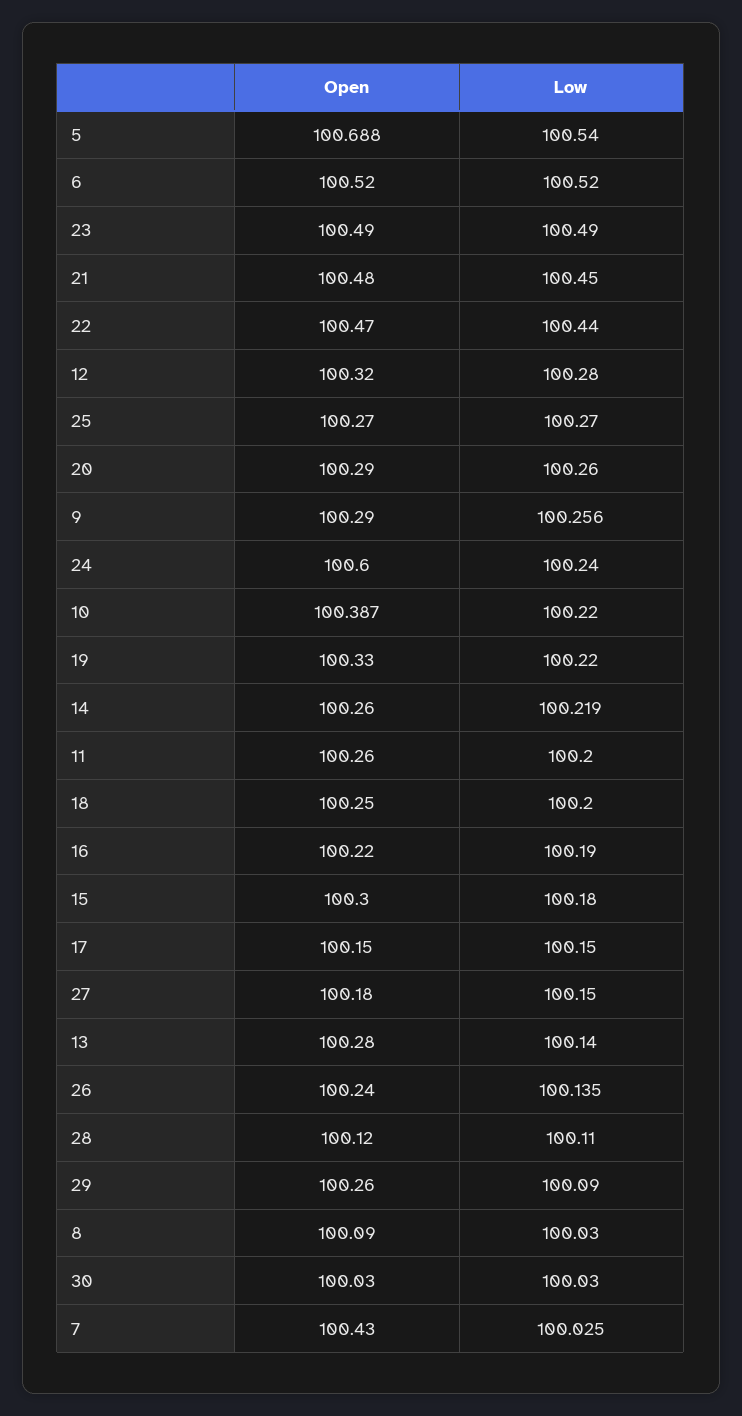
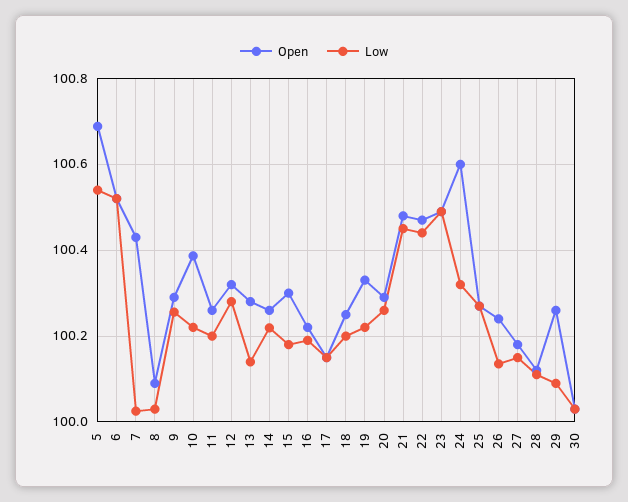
  {
    "Open": {
      "5": 100.688,
      "6": 100.52,
      "23": 100.49,
      "21": 100.48,
      "22": 100.47,
      "12": 100.32,
      "25": 100.27,
      "20": 100.29,
      "9": 100.29,
      "24": 100.6,
      "10": 100.387,
      "19": 100.33,
      "14": 100.26,
      "11": 100.26,
      "18": 100.25,
      "16": 100.22,
      "15": 100.3,
      "17": 100.15,
      "27": 100.18,
      "13": 100.28,
      "26": 100.24,
      "28": 100.12,
      "29": 100.26,
      "8": 100.09,
      "30": 100.03,
      "7": 100.43
    },
    "Low": {
      "5": 100.54,
      "6": 100.52,
      "23": 100.49,
      "21": 100.45,
      "22": 100.44,
      "12": 100.28,
      "25": 100.27,
      "20": 100.26,
      "9": 100.256,
-     "24": 100.24,
+     "24": 100.32,
      "10": 100.22,
      "19": 100.22,
      "14": 100.219,
      "11": 100.2,
      "18": 100.2,
      "16": 100.19,
      "15": 100.18,
      "17": 100.15,
      "27": 100.15,
      "13": 100.14,
      "26": 100.135,
      "28": 100.11,
      "29": 100.09,
      "8": 100.03,
      "30": 100.03,
      "7": 100.025
    }
  }

